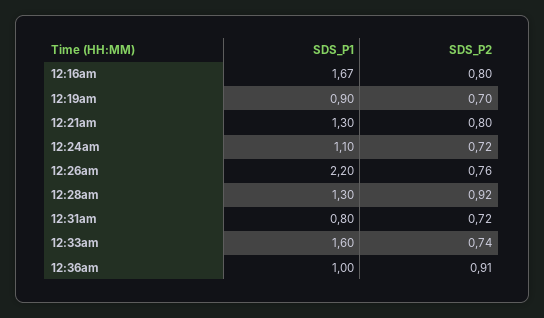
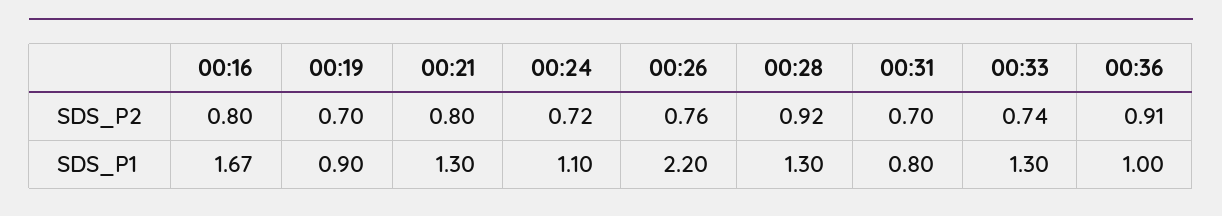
  {
    "SDS_P1": {
      "12:16am": 1.67,
      "12:19am": 0.9,
      "12:21am": 1.3,
      "12:24am": 1.1,
      "12:26am": 2.2,
      "12:28am": 1.3,
      "12:31am": 0.8,
-     "12:33am": 1.6,
+     "12:33am": 1.3,
      "12:36am": 1
    },
    "SDS_P2": {
      "12:16am": 0.8,
      "12:19am": 0.7,
      "12:21am": 0.8,
      "12:24am": 0.72,
      "12:26am": 0.76,
      "12:28am": 0.92,
-     "12:31am": 0.72,
+     "12:31am": 0.7,
      "12:33am": 0.74,
      "12:36am": 0.91
    }
  }

